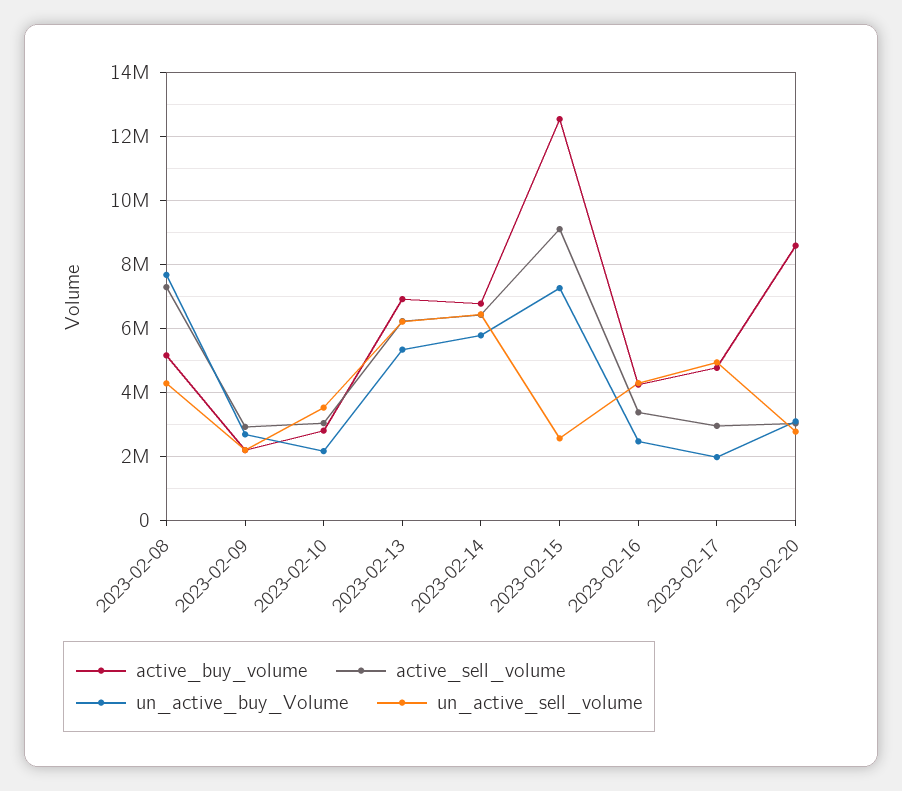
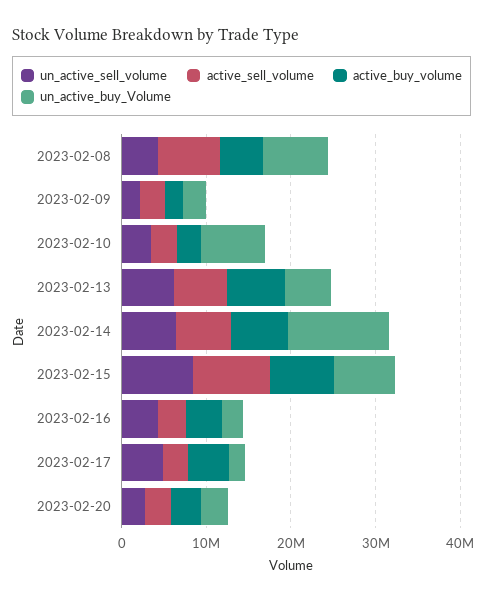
  {
    "active_buy_volume": {
      "2023-02-08": 5200000,
      "2023-02-09": 2200000,
      "2023-02-10": 2800000,
      "2023-02-13": 7000000,
      "2023-02-14": 6800000,
-     "2023-02-15": 12600000,
+     "2023-02-15": 8000000,
      "2023-02-16": 4200000,
      "2023-02-17": 4800000,
-     "2023-02-20": 8600000
+     "2023-02-20": 4000000
    },
    "active_sell_volume": {
      "2023-02-08": 7200000,
      "2023-02-09": 3000000,
      "2023-02-10": 3000000,
      "2023-02-13": 6200000,
      "2023-02-14": 6400000,
      "2023-02-15": 9200000,
      "2023-02-16": 3400000,
      "2023-02-17": 3000000,
      "2023-02-20": 3000000
    },
    "un_active_buy_Volume": {
      "2023-02-08": 7600000,
      "2023-02-09": 2600000,
-     "2023-02-10": 2200000,
+     "2023-02-10": 8000000,
      "2023-02-13": 5400000,
-     "2023-02-14": 5800000,
+     "2023-02-14": 12000000,
      "2023-02-15": 7200000,
      "2023-02-16": 2400000,
      "2023-02-17": 2000000,
      "2023-02-20": 3000000
    },
    "un_active_sell_volume": {
      "2023-02-08": 4200000,
      "2023-02-09": 2200000,
      "2023-02-10": 3600000,
      "2023-02-13": 6200000,
      "2023-02-14": 6400000,
-     "2023-02-15": 2600000,
+     "2023-02-15": 8000000,
      "2023-02-16": 4200000,
      "2023-02-17": 5000000,
      "2023-02-20": 2800000
    }
  }

